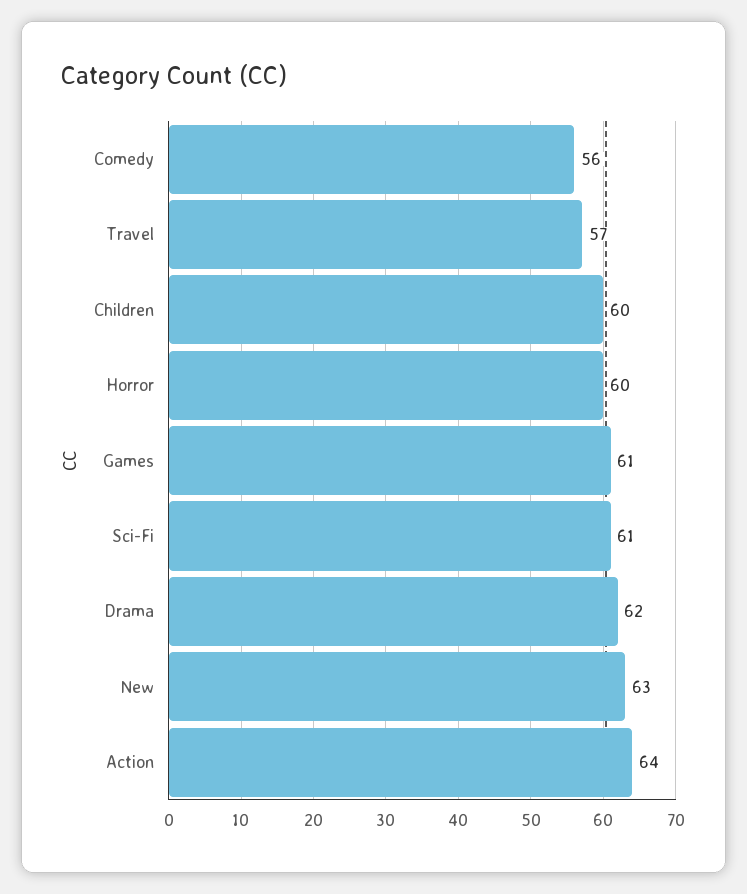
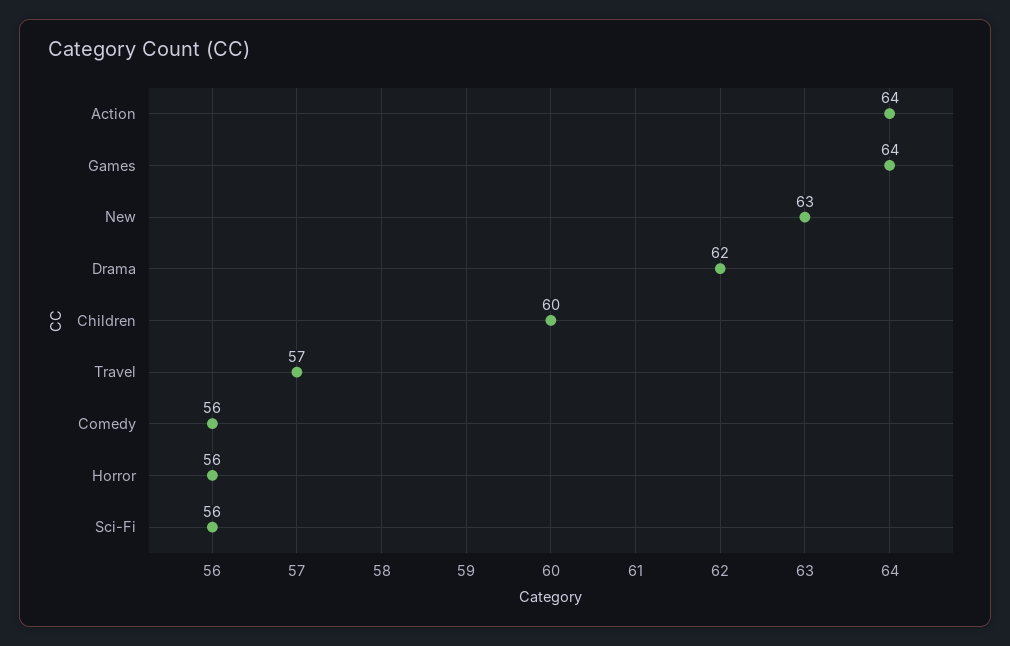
  {
    "Comedy": 56,
    "Travel": 57,
    "Children": 60,
-   "Horror": 60,
+   "Horror": 56,
-   "Games": 61,
+   "Games": 64,
-   "Sci-Fi": 61,
+   "Sci-Fi": 56,
    "Drama": 62,
    "New": 63,
    "Action": 64
  }

